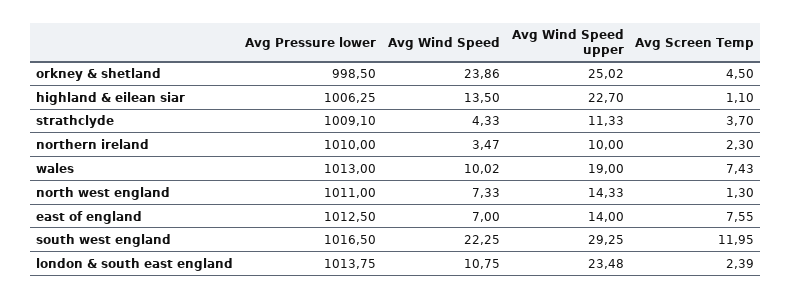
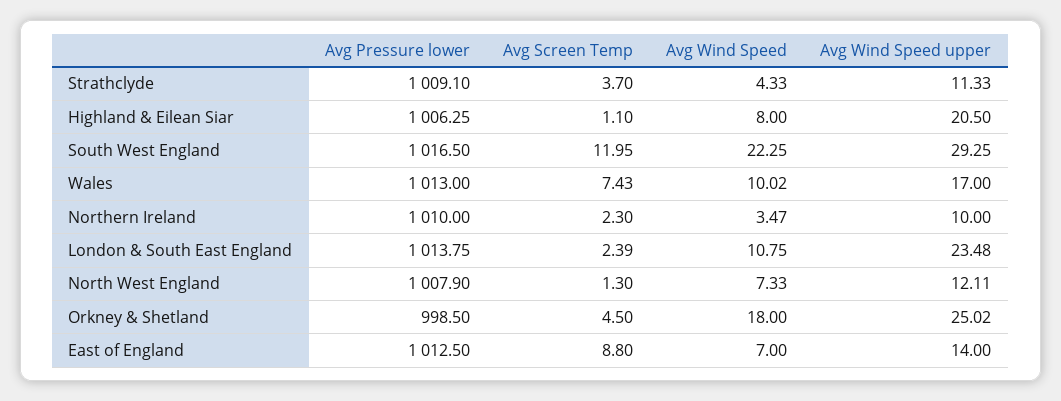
  {
    "Avg Pressure lower": {
      "orkney & shetland": 998.5,
      "highland & eilean siar": 1006.25,
      "strathclyde": 1009.1,
      "northern ireland": 1010,
      "wales": 1013,
-     "north west england": 1011,
+     "north west england": 1007.9,
      "east of england": 1012.5,
      "south west england": 1016.5,
      "london & south east england": 1013.75
    },
    "Avg Wind Speed": {
-     "orkney & shetland": 23.86,
+     "orkney & shetland": 18,
-     "highland & eilean siar": 13.5,
+     "highland & eilean siar": 8,
      "strathclyde": 4.33,
      "northern ireland": 3.47,
      "wales": 10.02,
      "north west england": 7.33,
      "east of england": 7,
      "south west england": 22.25,
      "london & south east england": 10.75
    },
    "Avg Wind Speed upper": {
      "orkney & shetland": 25.02,
-     "highland & eilean siar": 22.7,
+     "highland & eilean siar": 20.5,
      "strathclyde": 11.33,
      "northern ireland": 10,
-     "wales": 19,
+     "wales": 17,
-     "north west england": 14.33,
+     "north west england": 12.11,
      "east of england": 14,
      "south west england": 29.25,
      "london & south east england": 23.48
    },
    "Avg Screen Temp": {
      "orkney & shetland": 4.5,
      "highland & eilean siar": 1.1,
      "strathclyde": 3.7,
      "northern ireland": 2.3,
      "wales": 7.43,
      "north west england": 1.3,
-     "east of england": 7.55,
+     "east of england": 8.8,
      "south west england": 11.95,
      "london & south east england": 2.39
    }
  }

